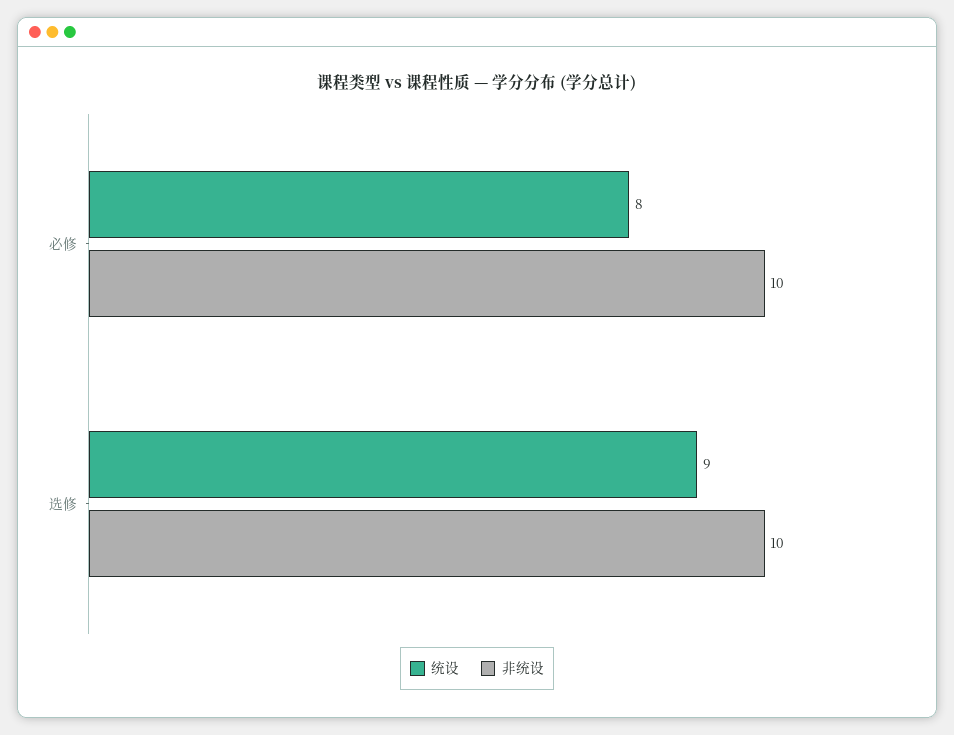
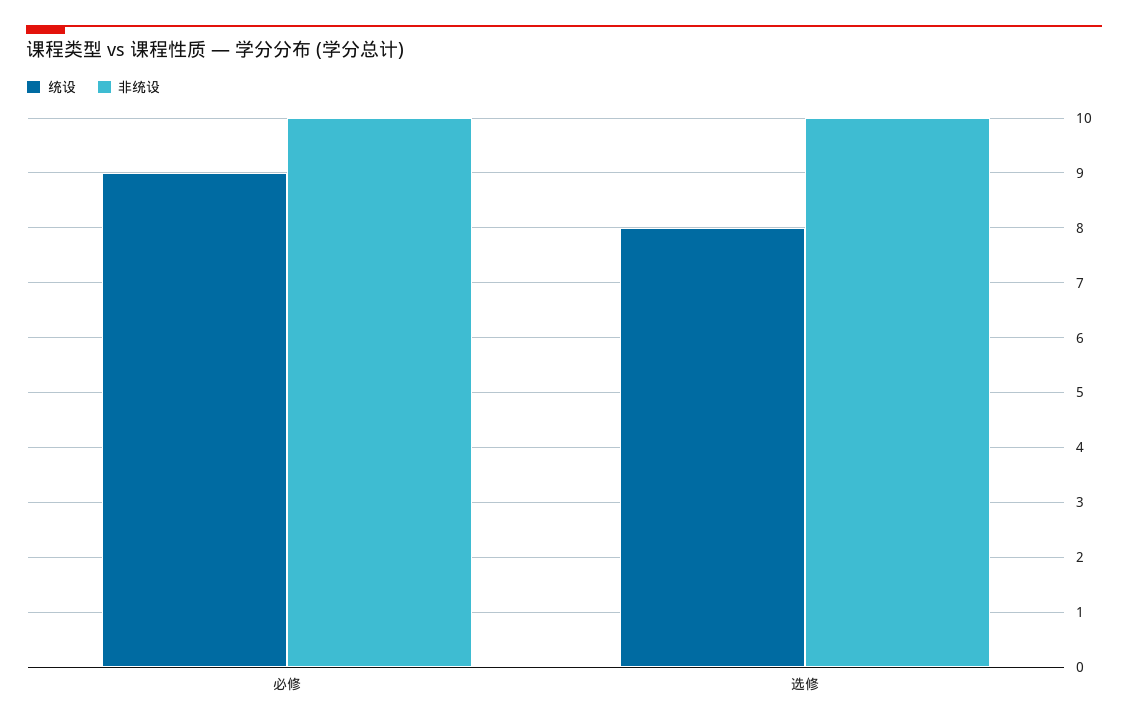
  {
    "统设": {
-     "必修": 8,
+     "必修": 9,
-     "选修": 9
+     "选修": 8
    },
    "非统设": {
      "必修": 10,
      "选修": 10
    }
  }

